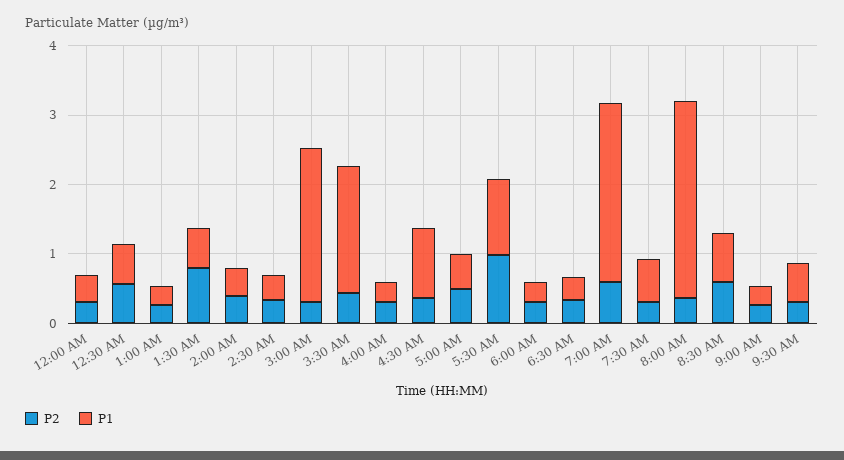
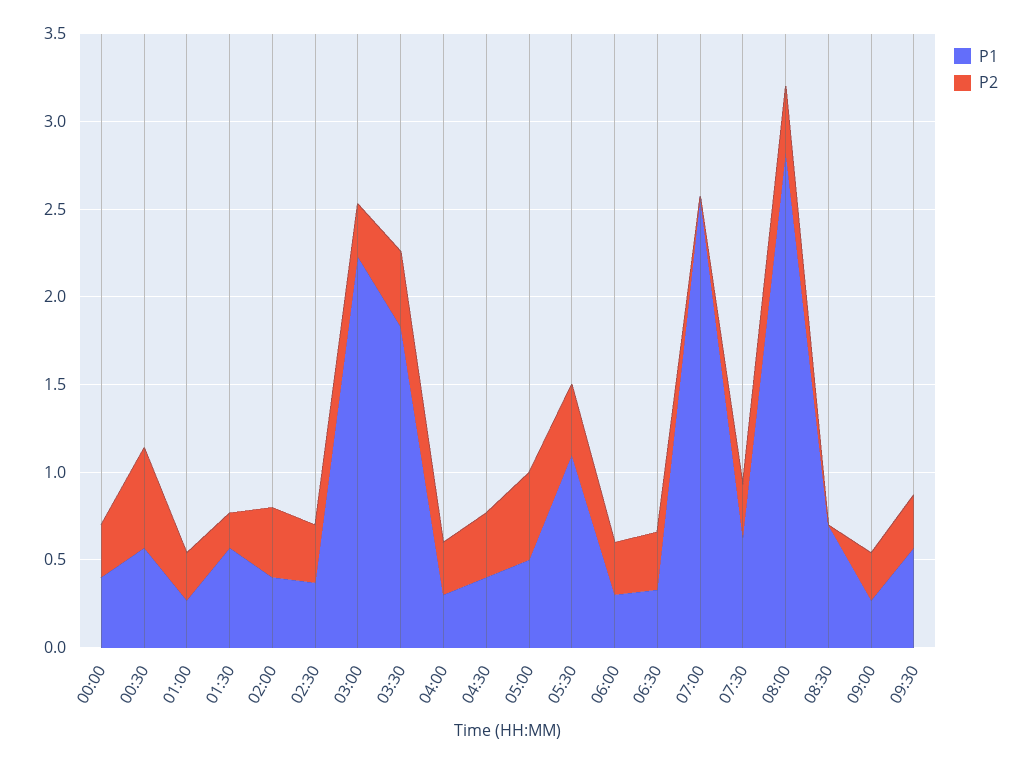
  {
    "P2": {
      "12:00 AM": 0.3,
      "12:30 AM": 0.6,
      "1:00 AM": 0.3,
-     "1:30 AM": 0.8,
+     "1:30 AM": 0.2,
      "2:00 AM": 0.4,
      "2:30 AM": 0.3,
      "3:00 AM": 0.3,
      "3:30 AM": 0.4,
      "4:00 AM": 0.3,
      "4:30 AM": 0.4,
      "5:00 AM": 0.5,
-     "5:30 AM": 1,
+     "5:30 AM": 0.4,
      "6:00 AM": 0.3,
      "6:30 AM": 0.3,
-     "7:00 AM": 0.6,
+     "7:00 AM": 0,
      "7:30 AM": 0.3,
      "8:00 AM": 0.4,
-     "8:30 AM": 0.6,
+     "8:30 AM": 0,
      "9:00 AM": 0.3,
      "9:30 AM": 0.3
    },
    "P1": {
      "12:00 AM": 0.4,
      "12:30 AM": 0.6,
      "1:00 AM": 0.3,
      "1:30 AM": 0.6,
      "2:00 AM": 0.4,
      "2:30 AM": 0.4,
      "3:00 AM": 2.2,
      "3:30 AM": 1.8,
      "4:00 AM": 0.3,
-     "4:30 AM": 1,
+     "4:30 AM": 0.4,
      "5:00 AM": 0.5,
      "5:30 AM": 1.1,
      "6:00 AM": 0.3,
      "6:30 AM": 0.3,
      "7:00 AM": 2.6,
      "7:30 AM": 0.6,
      "8:00 AM": 2.8,
      "8:30 AM": 0.7,
      "9:00 AM": 0.3,
      "9:30 AM": 0.6
    }
  }

